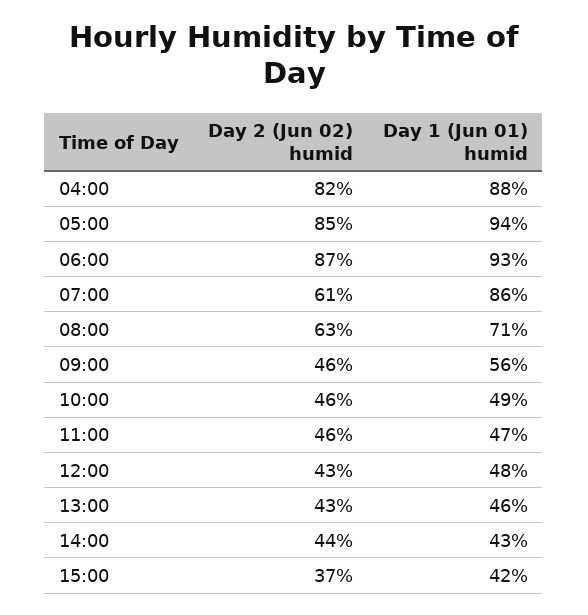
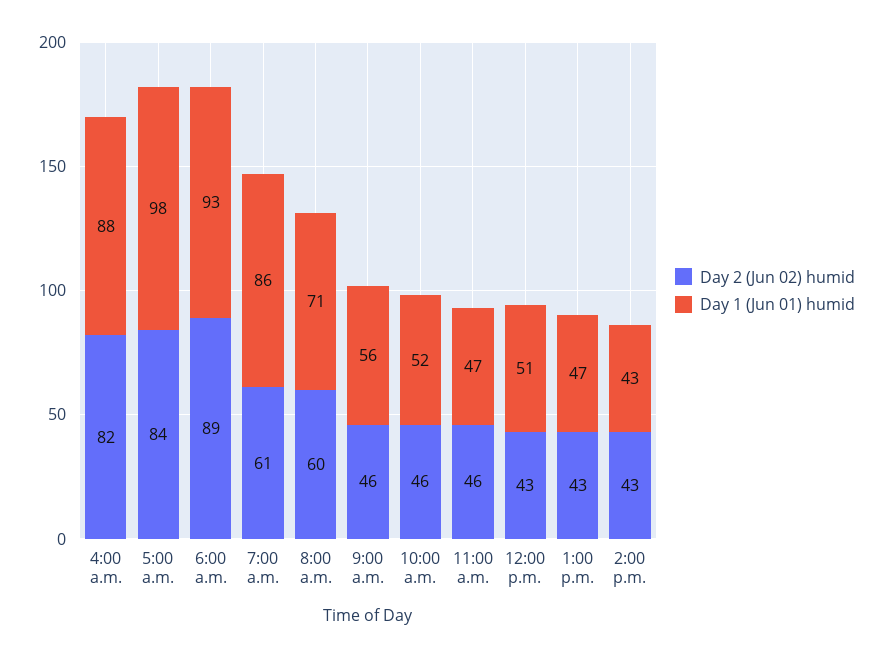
  {
    "Day 2 (Jun 02) humid": {
      "04:00": 82,
-     "05:00": 85,
+     "05:00": 84,
-     "06:00": 87,
+     "06:00": 89,
      "07:00": 61,
-     "08:00": 63,
+     "08:00": 60,
      "09:00": 46,
      "10:00": 46,
      "11:00": 46,
      "12:00": 43,
      "13:00": 43,
-     "14:00": 44,
+     "14:00": 43
-     "15:00": 37
    },
    "Day 1 (Jun 01) humid": {
      "04:00": 88,
-     "05:00": 94,
+     "05:00": 98,
      "06:00": 93,
      "07:00": 86,
      "08:00": 71,
      "09:00": 56,
-     "10:00": 49,
+     "10:00": 52,
      "11:00": 47,
-     "12:00": 48,
+     "12:00": 51,
-     "13:00": 46,
+     "13:00": 47,
-     "14:00": 43,
+     "14:00": 43
-     "15:00": 42
    }
  }

